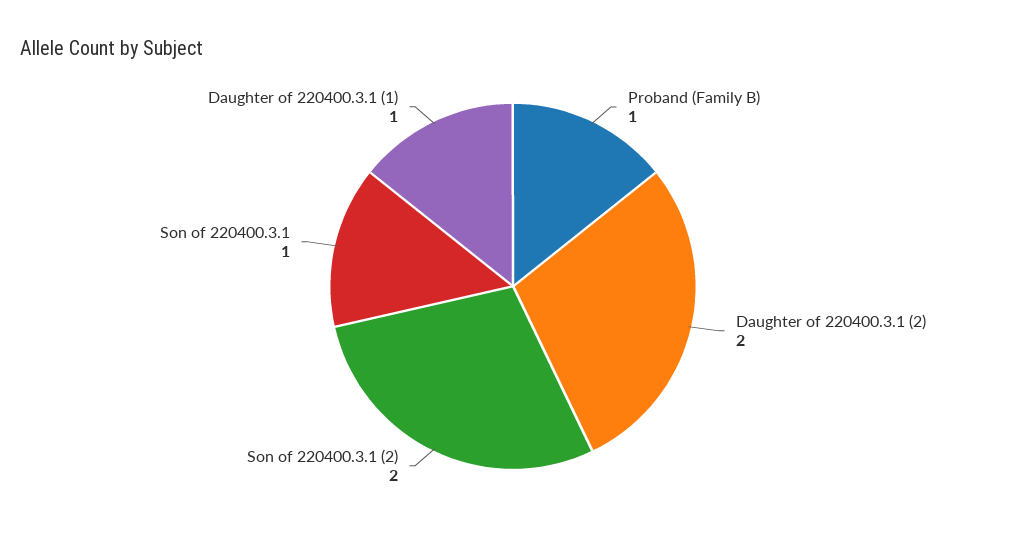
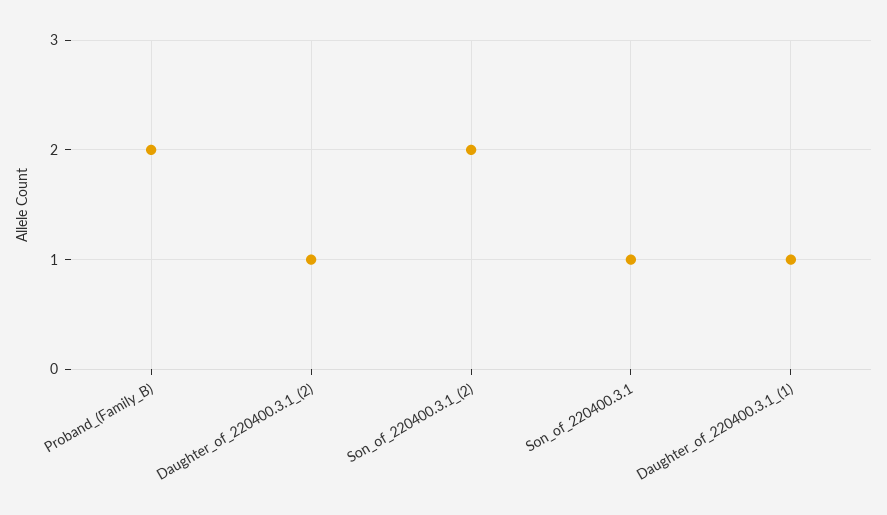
  {
-   "Proband (Family B)": 1,
+   "Proband (Family B)": 2,
-   "Daughter of 220400.3.1 (2)": 2,
+   "Daughter of 220400.3.1 (2)": 1,
    "Son of 220400.3.1 (2)": 2,
    "Son of 220400.3.1": 1,
    "Daughter of 220400.3.1 (1)": 1
  }

